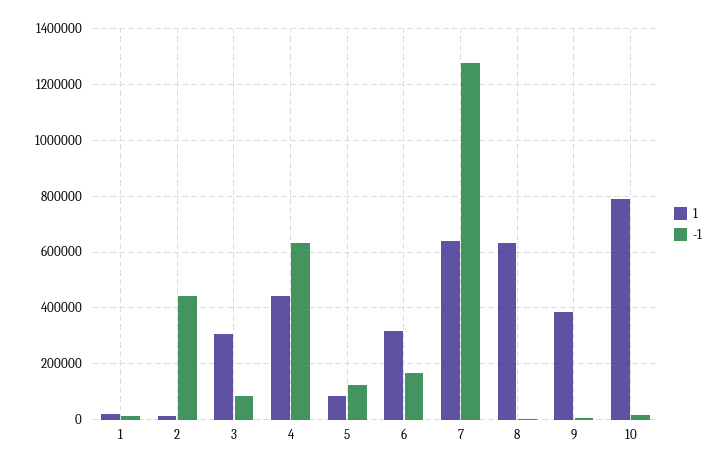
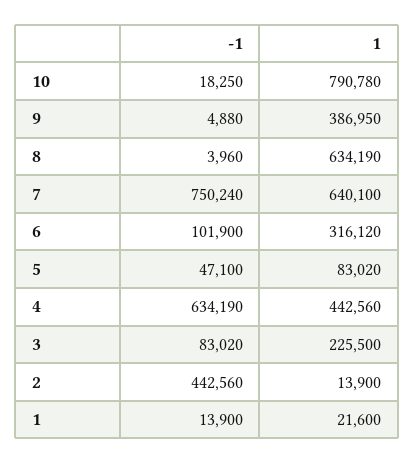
  {
    "1": {
      "1": 21600,
      "2": 13900,
-     "3": 300000,
+     "3": 225500,
      "4": 442560,
      "5": 83020,
      "6": 316120,
      "7": 640100,
      "8": 634190,
      "9": 386950,
      "10": 790780
    },
    "-1": {
      "1": 13900,
      "2": 442560,
      "3": 83020,
      "4": 634190,
-     "5": 125000,
+     "5": 47100,
-     "6": 175000,
+     "6": 101900,
-     "7": 1275000,
+     "7": 750240,
      "8": 3960,
      "9": 4880,
      "10": 18250
    }
  }

